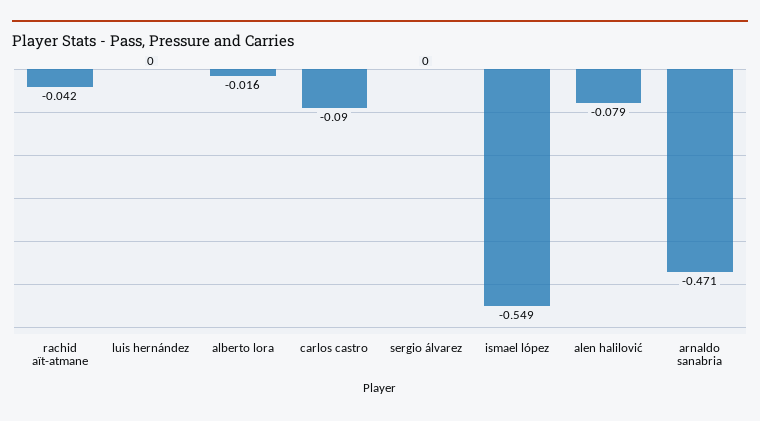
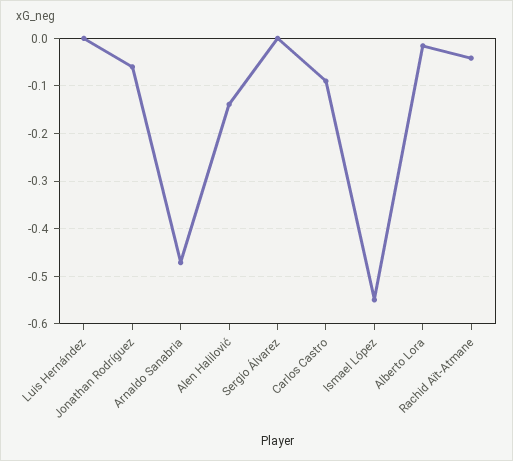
  {
    "rachid aït-atmane": -0.042,
    "luis hernández": 0,
    "alberto lora": -0.016,
    "carlos castro": -0.09,
    "sergio álvarez": 0,
    "ismael lópez": -0.549,
-   "alen halilović": -0.079,
+   "alen halilović": -0.14,
-   "arnaldo sanabria": -0.471
+   "arnaldo sanabria": -0.471,
+   "Jonathan Rodríguez": -0.06
  }

